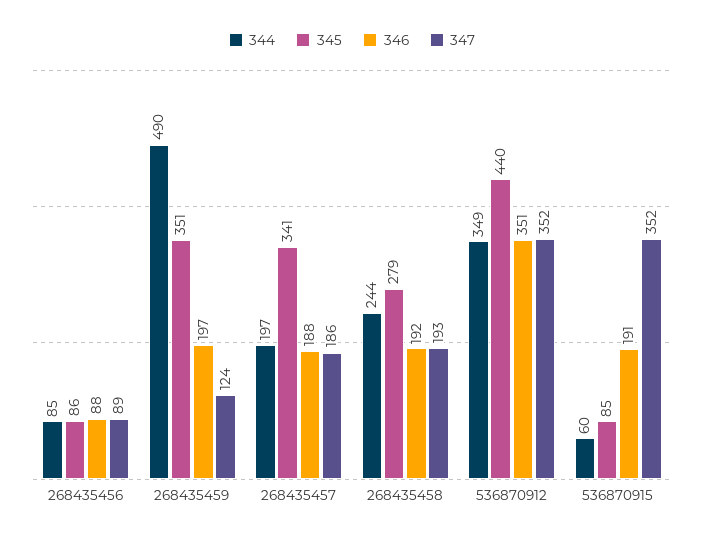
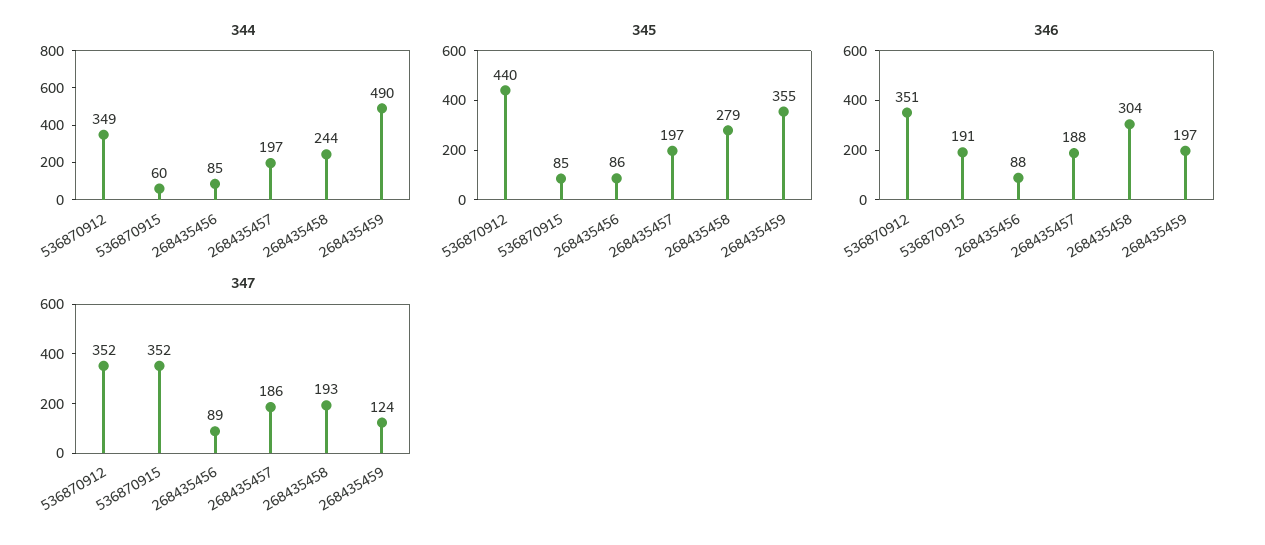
  {
    "344": {
      "268435456": 85,
      "268435459": 490,
      "268435457": 197,
      "268435458": 244,
      "536870912": 349,
      "536870915": 60
    },
    "345": {
      "268435456": 86,
-     "268435459": 351,
+     "268435459": 355,
-     "268435457": 341,
+     "268435457": 197,
      "268435458": 279,
      "536870912": 440,
      "536870915": 85
    },
    "346": {
      "268435456": 88,
      "268435459": 197,
      "268435457": 188,
-     "268435458": 192,
+     "268435458": 304,
      "536870912": 351,
      "536870915": 191
    },
    "347": {
      "268435456": 89,
      "268435459": 124,
      "268435457": 186,
      "268435458": 193,
      "536870912": 352,
      "536870915": 352
    }
  }

